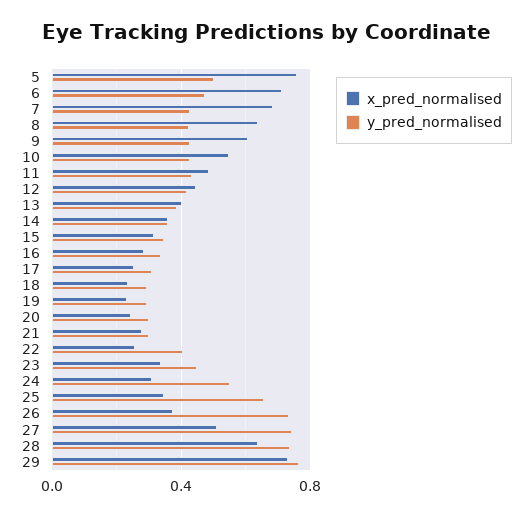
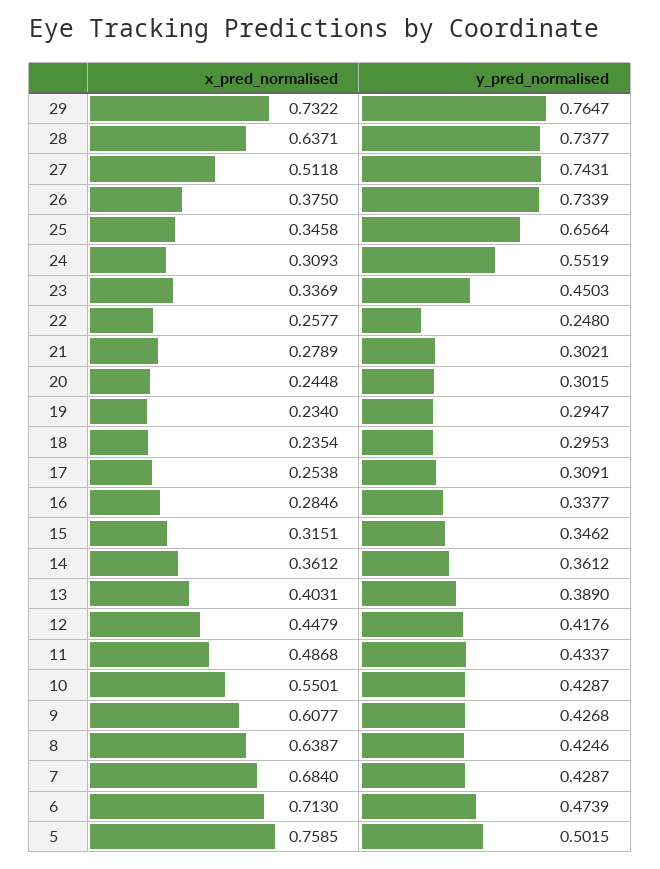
  {
    "x_pred_normalised": {
      "5": 0.7585,
      "6": 0.713,
      "7": 0.684,
      "8": 0.6387,
      "9": 0.6077,
      "10": 0.5501,
      "11": 0.4868,
      "12": 0.4479,
      "13": 0.4031,
      "14": 0.3612,
      "15": 0.3151,
      "16": 0.2846,
      "17": 0.2538,
      "18": 0.2354,
      "19": 0.234,
      "20": 0.2448,
      "21": 0.2789,
      "22": 0.2577,
      "23": 0.3369,
      "24": 0.3093,
      "25": 0.3458,
      "26": 0.375,
      "27": 0.5118,
      "28": 0.6371,
      "29": 0.7322
    },
    "y_pred_normalised": {
      "5": 0.5015,
      "6": 0.4739,
      "7": 0.4287,
      "8": 0.4246,
      "9": 0.4268,
      "10": 0.4287,
      "11": 0.4337,
      "12": 0.4176,
      "13": 0.389,
      "14": 0.3612,
      "15": 0.3462,
      "16": 0.3377,
      "17": 0.3091,
      "18": 0.2953,
      "19": 0.2947,
      "20": 0.3015,
      "21": 0.3021,
-     "22": 0.4,
+     "22": 0.248,
      "23": 0.4503,
      "24": 0.5519,
      "25": 0.6564,
      "26": 0.7339,
      "27": 0.7431,
      "28": 0.7377,
      "29": 0.7647
    }
  }

